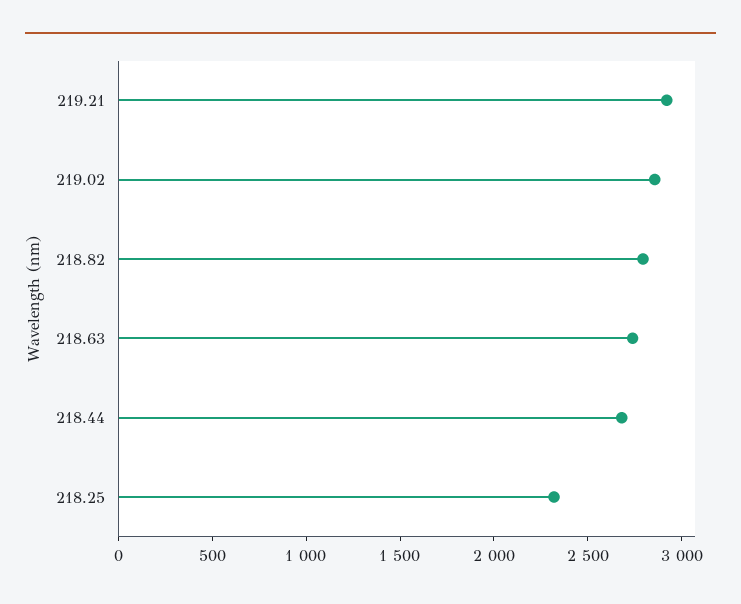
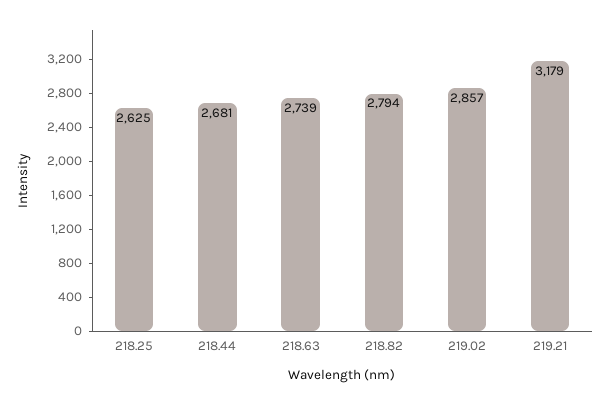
  {
-   "219.21": 2900,
+   "219.21": 3179,
    "219.02": 2857,
    "218.82": 2794,
    "218.63": 2739,
    "218.44": 2681,
-   "218.25": 2300
+   "218.25": 2625
  }

